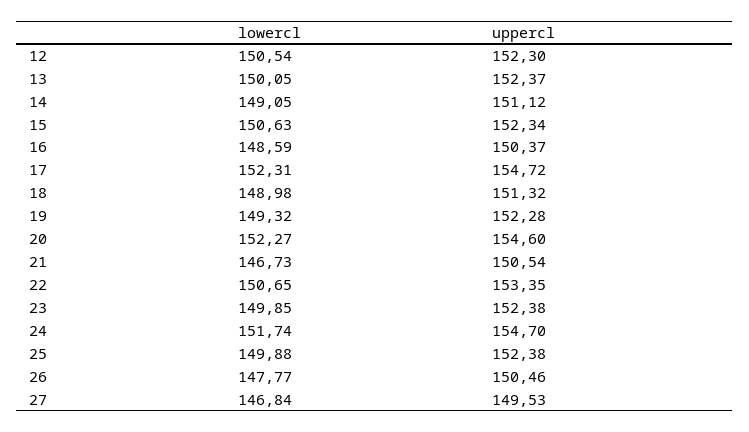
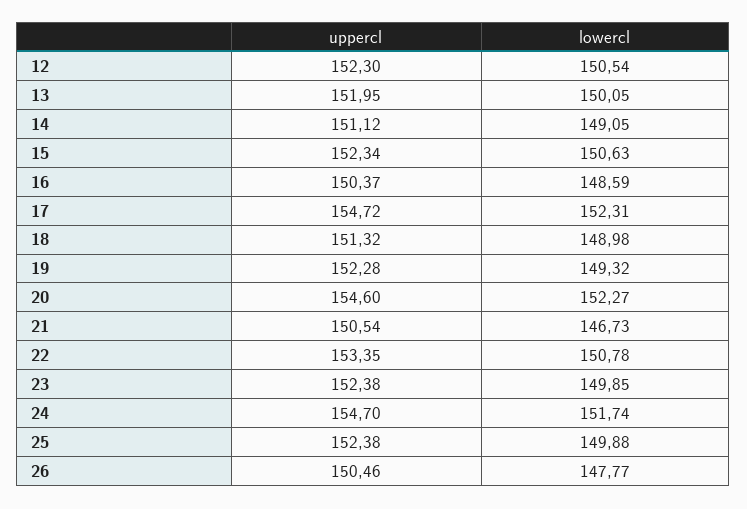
  {
    "lowercl": {
      "12": 150.54,
      "13": 150.05,
      "14": 149.05,
      "15": 150.63,
      "16": 148.59,
      "17": 152.31,
      "18": 148.98,
      "19": 149.32,
      "20": 152.27,
      "21": 146.73,
-     "22": 150.65,
+     "22": 150.78,
      "23": 149.85,
      "24": 151.74,
      "25": 149.88,
-     "26": 147.77,
+     "26": 147.77
-     "27": 146.84
    },
    "uppercl": {
      "12": 152.3,
-     "13": 152.37,
+     "13": 151.95,
      "14": 151.12,
      "15": 152.34,
      "16": 150.37,
      "17": 154.72,
      "18": 151.32,
      "19": 152.28,
      "20": 154.6,
      "21": 150.54,
      "22": 153.35,
      "23": 152.38,
      "24": 154.7,
      "25": 152.38,
-     "26": 150.46,
+     "26": 150.46
-     "27": 149.53
    }
  }

